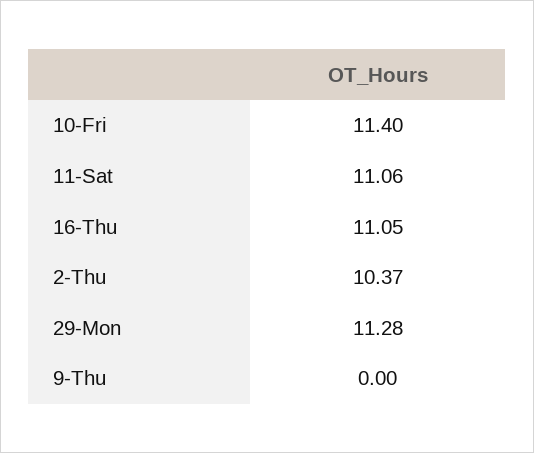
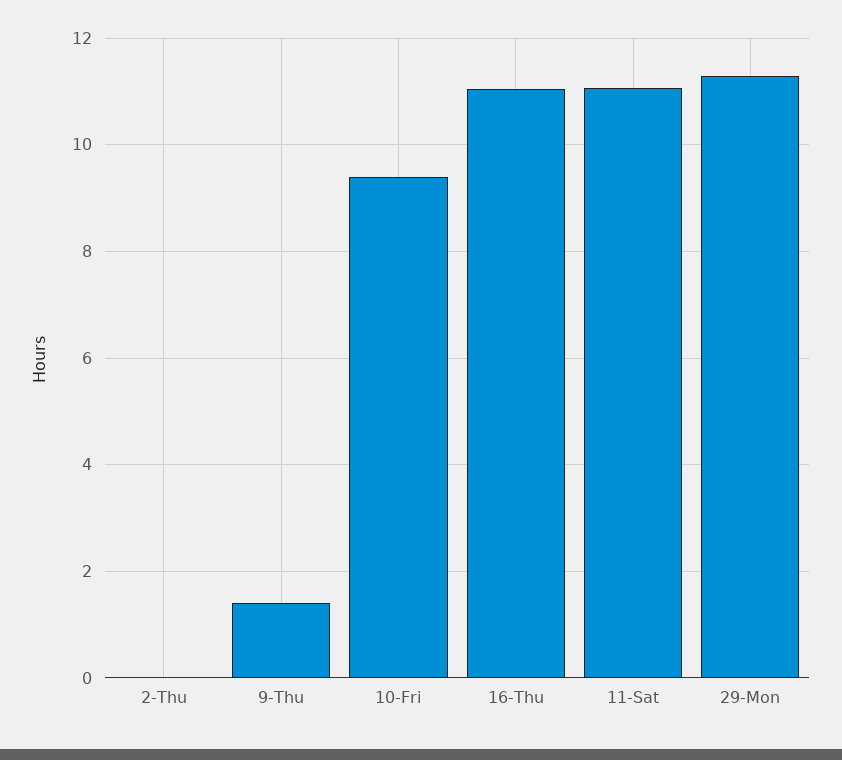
  {
-   "10-Fri": 11.4,
+   "10-Fri": 9.4,
    "11-Sat": 11.06,
    "16-Thu": 11.05,
-   "2-Thu": 10.37,
+   "2-Thu": 0,
    "29-Mon": 11.28,
-   "9-Thu": 0
+   "9-Thu": 1.4
  }

